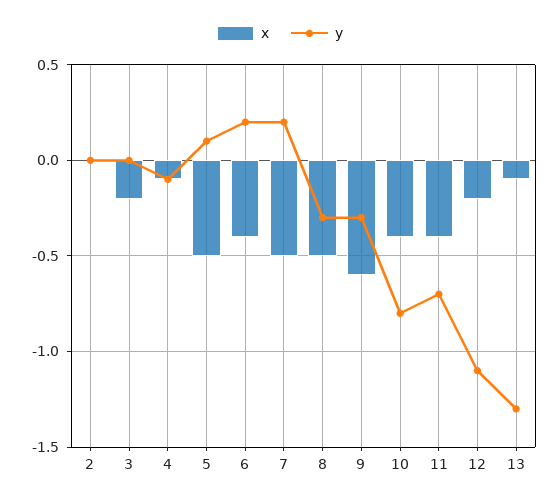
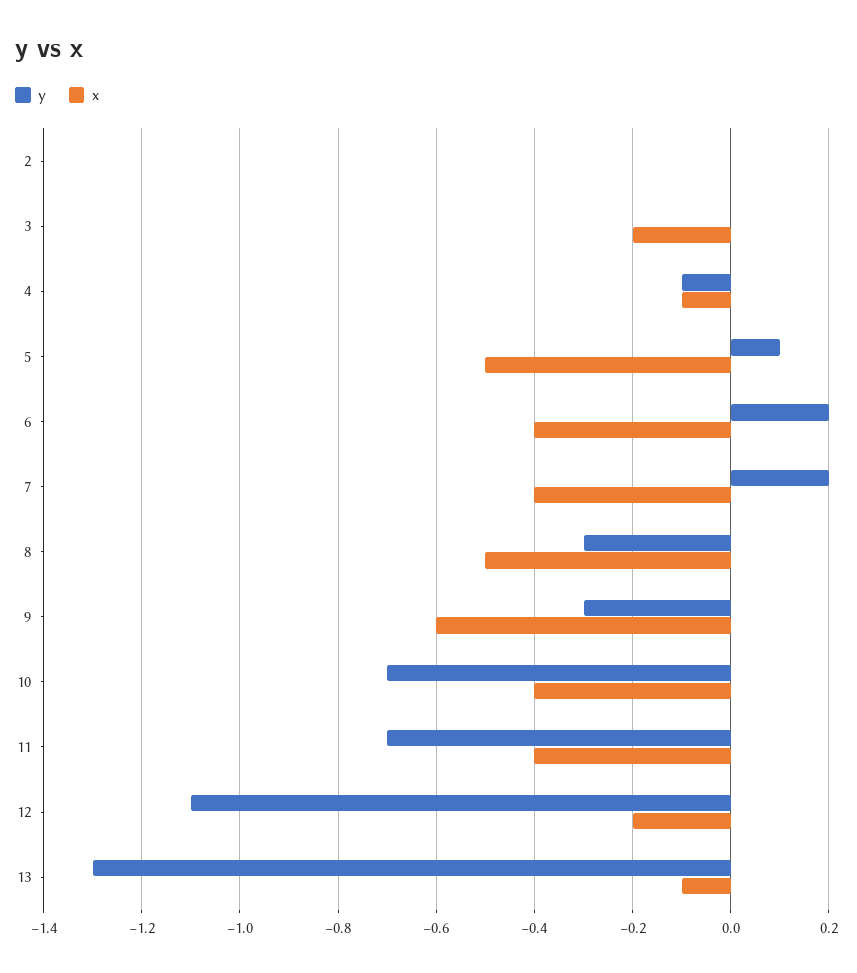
  {
    "x": {
      "2": 0,
      "3": -0.2,
      "4": -0.1,
      "5": -0.5,
      "6": -0.4,
-     "7": -0.5,
+     "7": -0.4,
      "8": -0.5,
      "9": -0.6,
      "10": -0.4,
      "11": -0.4,
      "12": -0.2,
      "13": -0.1
    },
    "y": {
      "2": 0,
      "3": 0,
      "4": -0.1,
      "5": 0.1,
      "6": 0.2,
      "7": 0.2,
      "8": -0.3,
      "9": -0.3,
-     "10": -0.8,
+     "10": -0.7,
      "11": -0.7,
      "12": -1.1,
      "13": -1.3
    }
  }

